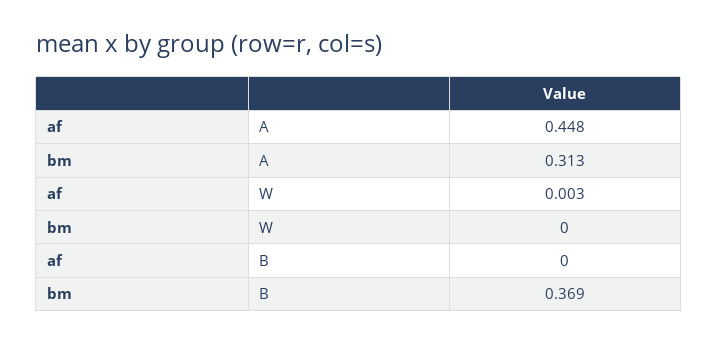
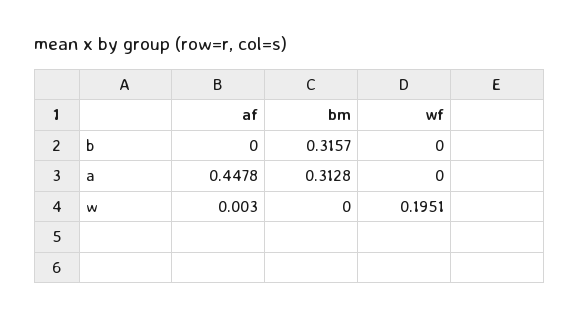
  {
    "af": {
      "A": 0.4478,
      "W": 0.003,
      "B": 0
    },
    "bm": {
      "A": 0.3128,
      "W": 0,
-     "B": 0.369
+     "B": 0.3157
-   }
+   },
+   "wf": {
+     "B": 0,
+     "A": 0,
+     "W": 0.1951
+   }
  }

